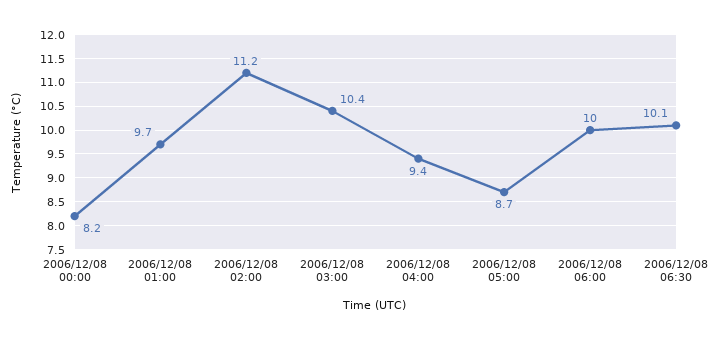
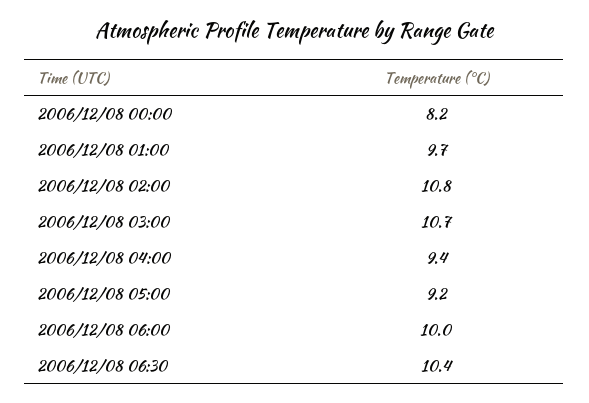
  {
    "2006/12/08 00:00": 8.2,
    "2006/12/08 01:00": 9.7,
-   "2006/12/08 02:00": 11.2,
+   "2006/12/08 02:00": 10.8,
-   "2006/12/08 03:00": 10.4,
+   "2006/12/08 03:00": 10.7,
    "2006/12/08 04:00": 9.4,
-   "2006/12/08 05:00": 8.7,
+   "2006/12/08 05:00": 9.2,
    "2006/12/08 06:00": 10,
-   "2006/12/08 06:30": 10.1
+   "2006/12/08 06:30": 10.4
  }

